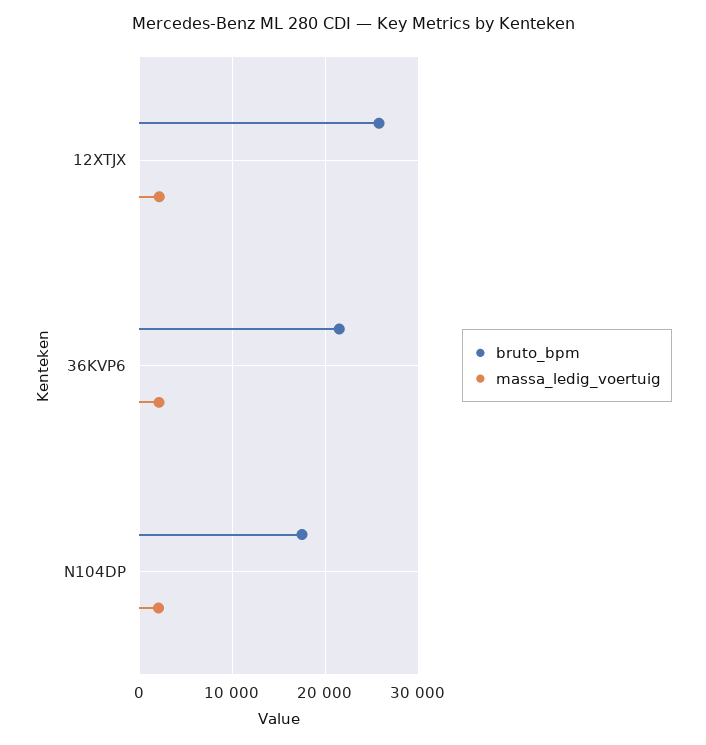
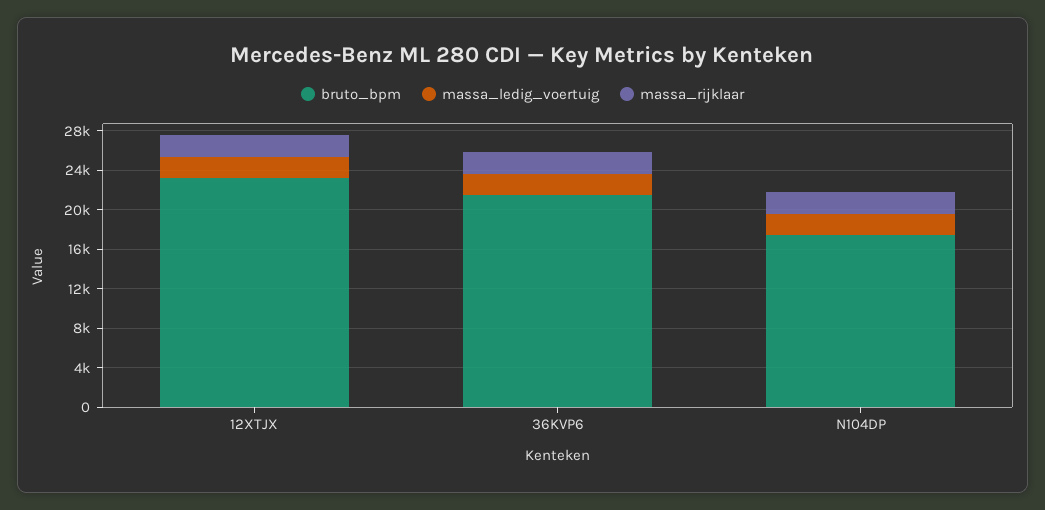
  {
    "bruto_bpm": {
-     "12XTJX": 26000,
+     "12XTJX": 23000,
      "36KVP6": 22000,
      "N104DP": 18000
    },
    "massa_ledig_voertuig": {
      "12XTJX": 2000,
      "36KVP6": 2000,
      "N104DP": 2000
-   }
+   },
+   "massa_rijklaar": {
+     "12XTJX": 2000,
+     "36KVP6": 2000,
+     "N104DP": 2000
+   }
  }

